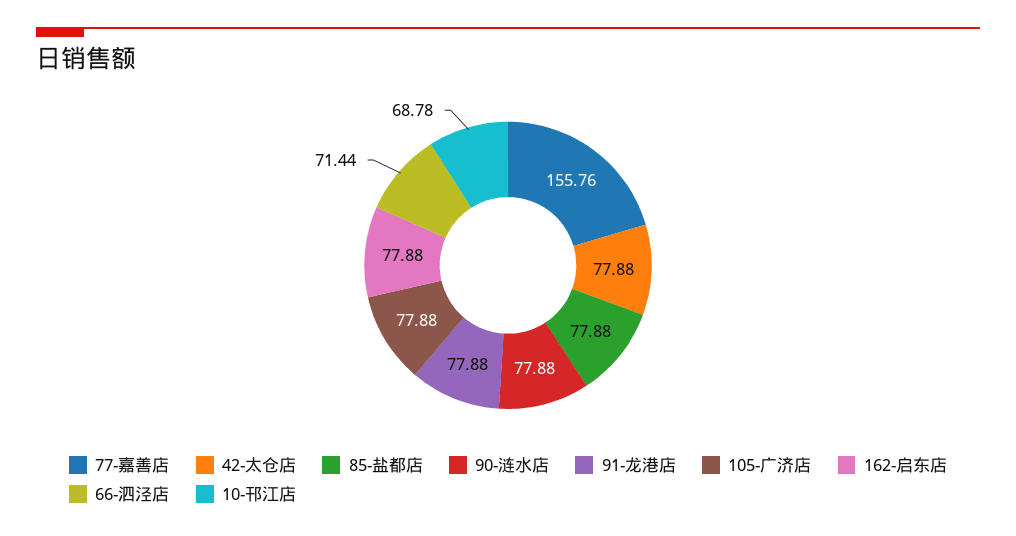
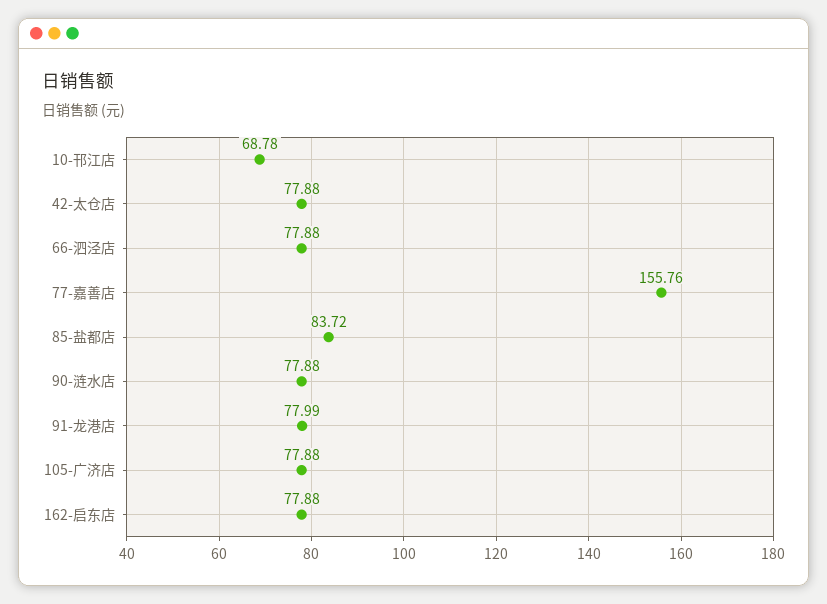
  {
    "77-嘉善店": 155.76,
    "42-太仓店": 77.88,
-   "85-盐都店": 77.88,
+   "85-盐都店": 83.72,
    "90-涟水店": 77.88,
-   "91-龙港店": 77.88,
+   "91-龙港店": 77.99,
    "105-广济店": 77.88,
    "162-启东店": 77.88,
-   "66-泗泾店": 71.44,
+   "66-泗泾店": 77.88,
    "10-邗江店": 68.78
  }

